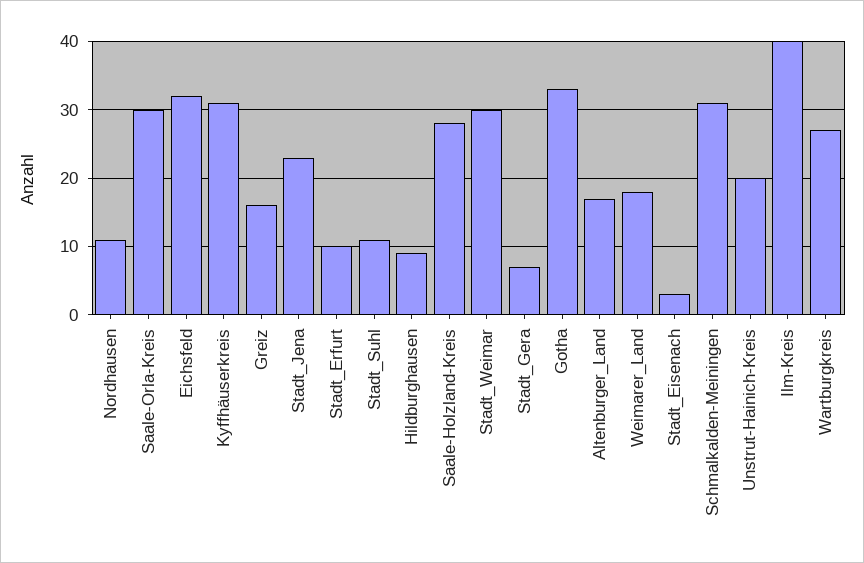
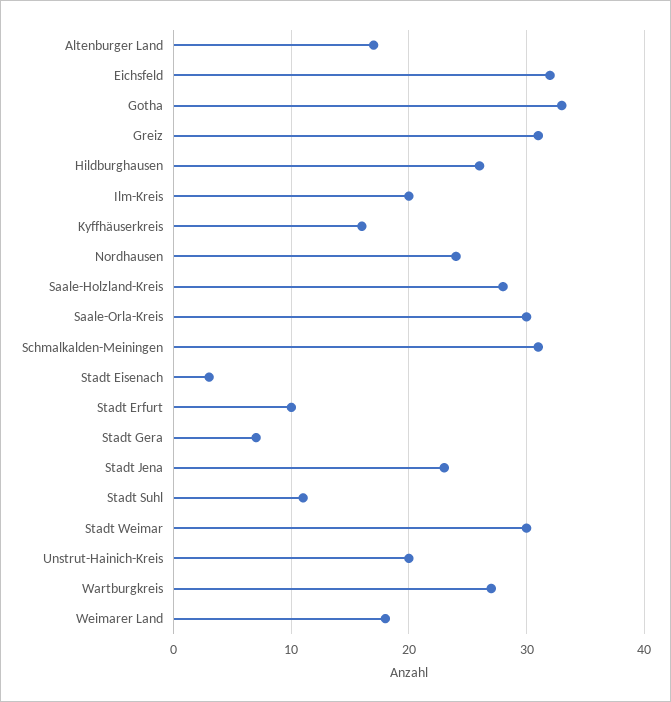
  {
-   "Nordhausen": 11,
+   "Nordhausen": 24,
    "Saale-Orla-Kreis": 30,
    "Eichsfeld": 32,
-   "Kyffhäuserkreis": 31,
+   "Kyffhäuserkreis": 16,
-   "Greiz": 16,
+   "Greiz": 31,
    "Stadt_Jena": 23,
    "Stadt_Erfurt": 10,
    "Stadt_Suhl": 11,
-   "Hildburghausen": 9,
+   "Hildburghausen": 26,
    "Saale-Holzland-Kreis": 28,
    "Stadt_Weimar": 30,
    "Stadt_Gera": 7,
    "Gotha": 33,
    "Altenburger_Land": 17,
    "Weimarer_Land": 18,
    "Stadt_Eisenach": 3,
    "Schmalkalden-Meiningen": 31,
    "Unstrut-Hainich-Kreis": 20,
-   "Ilm-Kreis": 40,
+   "Ilm-Kreis": 20,
    "Wartburgkreis": 27
  }

